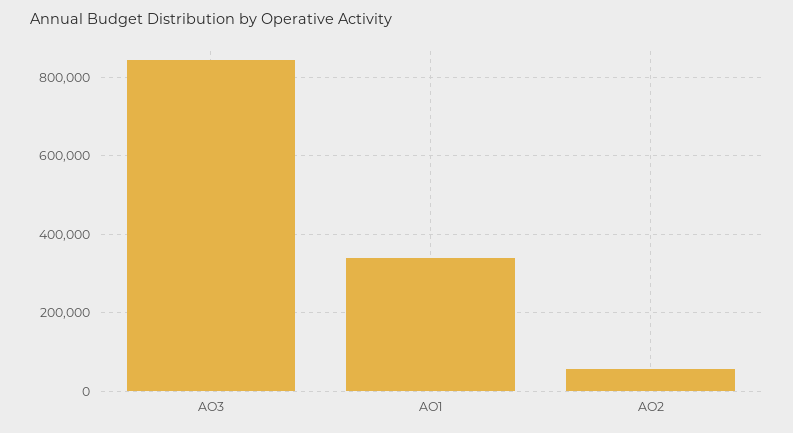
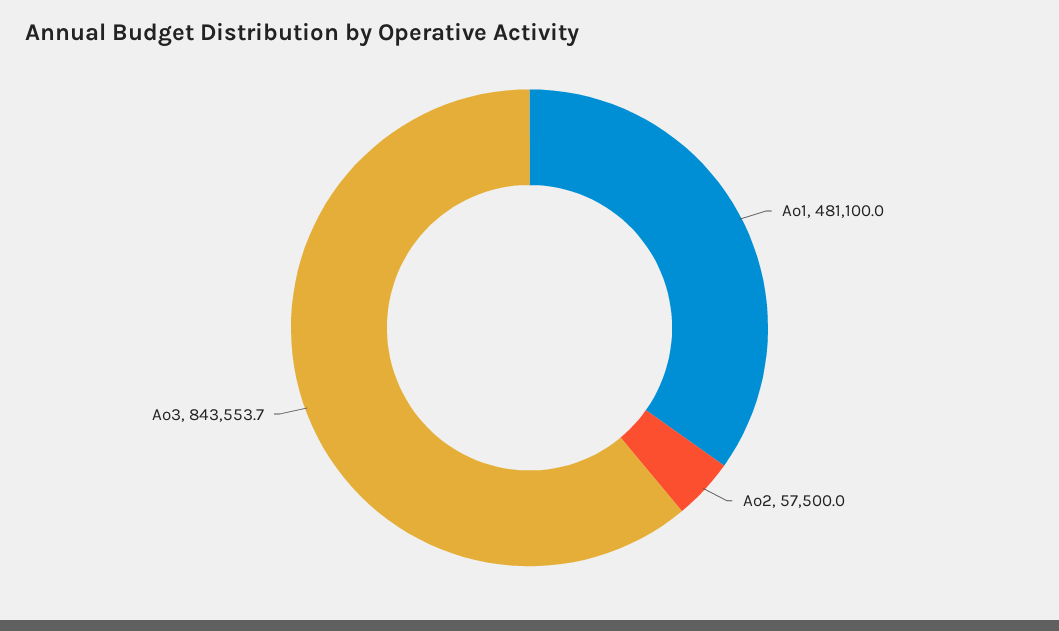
  {
    "AO3": 843553.7,
-   "AO1": 340000,
+   "AO1": 481100,
    "AO2": 57500
  }

